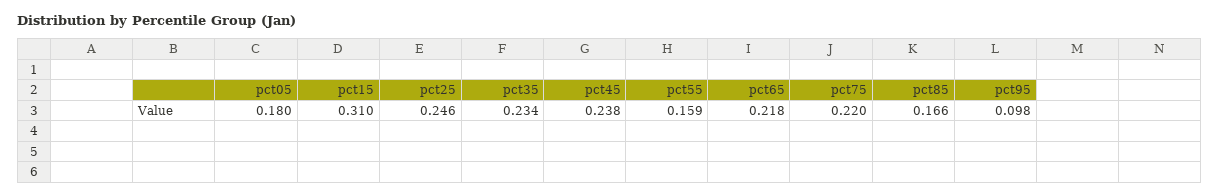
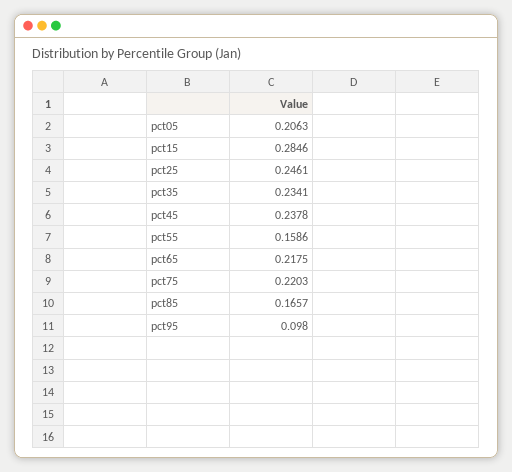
  {
-   "pct05": 0.18,
+   "pct05": 0.2063,
-   "pct15": 0.31,
+   "pct15": 0.2846,
    "pct25": 0.2461,
    "pct35": 0.2341,
    "pct45": 0.2378,
    "pct55": 0.1586,
    "pct65": 0.2175,
    "pct75": 0.2203,
    "pct85": 0.1657,
    "pct95": 0.098
  }

